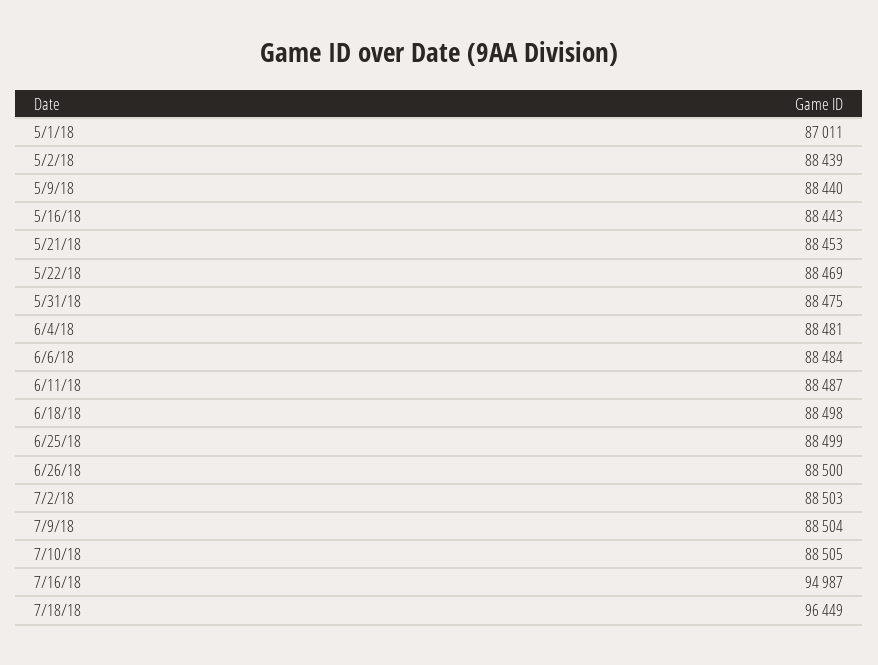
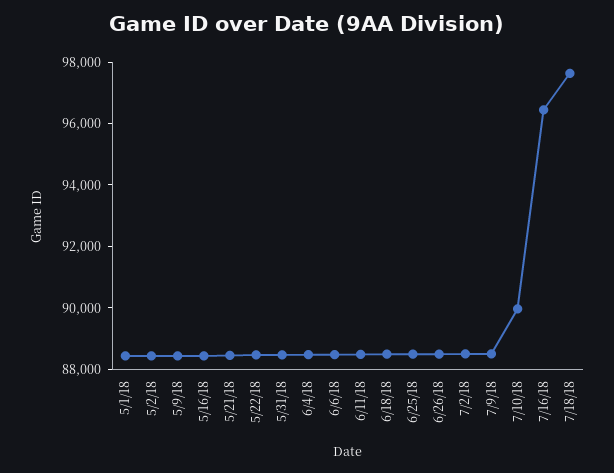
  {
-   "5/1/18": 87011,
+   "5/1/18": 88500,
    "5/2/18": 88439,
    "5/9/18": 88440,
    "5/16/18": 88443,
    "5/21/18": 88453,
    "5/22/18": 88469,
    "5/31/18": 88475,
    "6/4/18": 88481,
    "6/6/18": 88484,
    "6/11/18": 88487,
    "6/18/18": 88498,
    "6/25/18": 88499,
    "6/26/18": 88500,
    "7/2/18": 88503,
    "7/9/18": 88504,
-   "7/10/18": 88505,
+   "7/10/18": 90000,
-   "7/16/18": 94987,
+   "7/16/18": 96500,
-   "7/18/18": 96449
+   "7/18/18": 97500
  }

